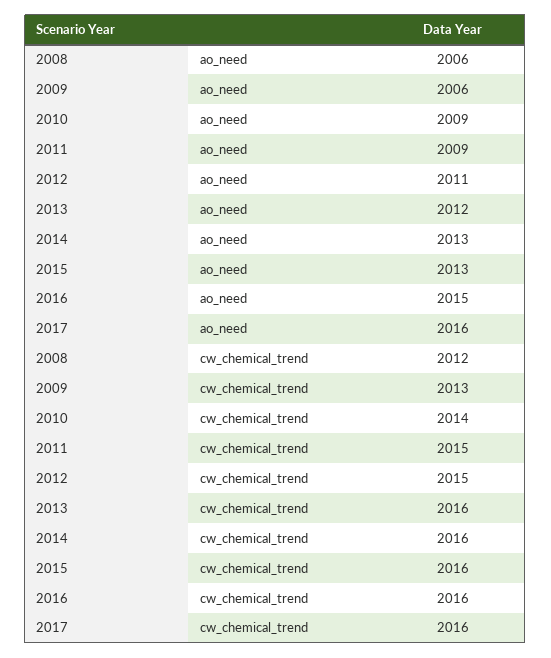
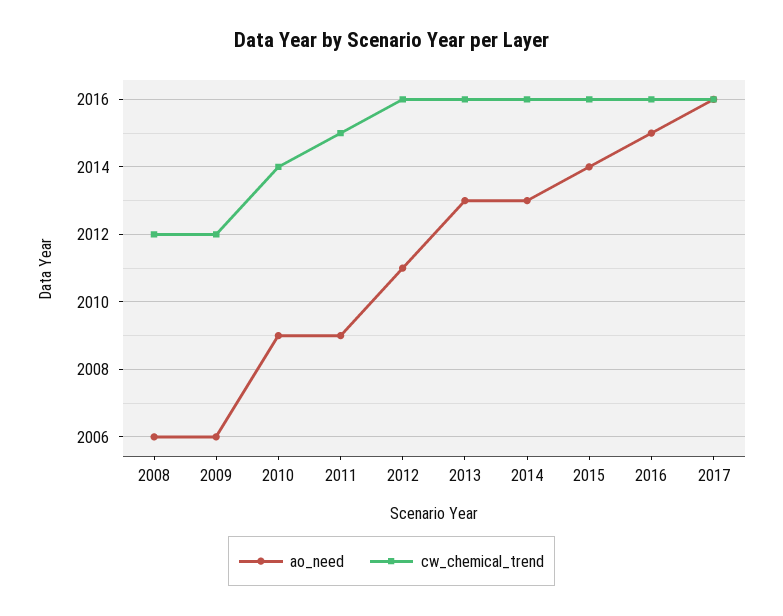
  {
    "ao_need": {
      "2008": 2006,
      "2009": 2006,
      "2010": 2009,
      "2011": 2009,
      "2012": 2011,
-     "2013": 2012,
+     "2013": 2013,
      "2014": 2013,
-     "2015": 2013,
+     "2015": 2014,
      "2016": 2015,
      "2017": 2016
    },
    "cw_chemical_trend": {
      "2008": 2012,
-     "2009": 2013,
+     "2009": 2012,
      "2010": 2014,
      "2011": 2015,
-     "2012": 2015,
+     "2012": 2016,
      "2013": 2016,
      "2014": 2016,
      "2015": 2016,
      "2016": 2016,
      "2017": 2016
    }
  }

